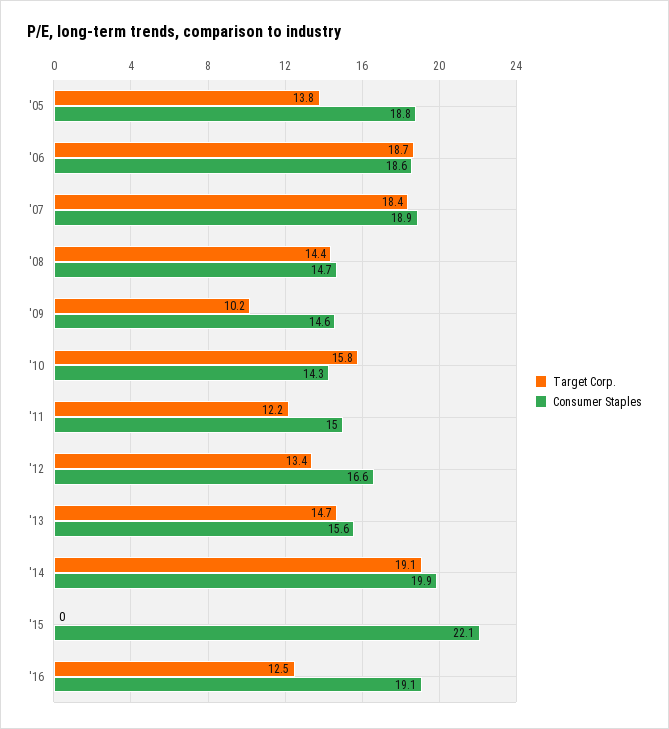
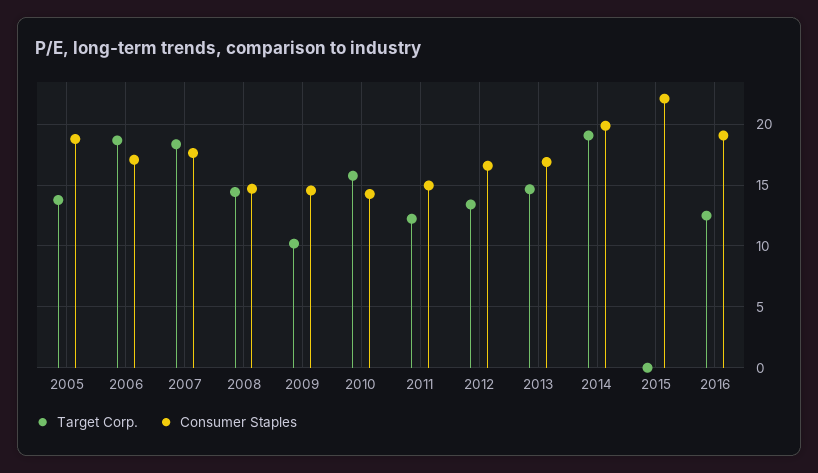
  {
    "Target Corp.": {
      "'05": 13.8,
      "'06": 18.7,
      "'07": 18.4,
      "'08": 14.4,
      "'09": 10.2,
      "'10": 15.8,
      "'11": 12.2,
      "'12": 13.4,
      "'13": 14.7,
      "'14": 19.1,
      "'15": 0,
      "'16": 12.5
    },
    "Consumer Staples": {
      "'05": 18.8,
-     "'06": 18.6,
+     "'06": 17,
-     "'07": 18.9,
+     "'07": 17.5,
      "'08": 14.7,
      "'09": 14.6,
      "'10": 14.3,
      "'11": 15,
      "'12": 16.6,
-     "'13": 15.6,
+     "'13": 17,
      "'14": 19.9,
      "'15": 22.1,
      "'16": 19.1
    }
  }

